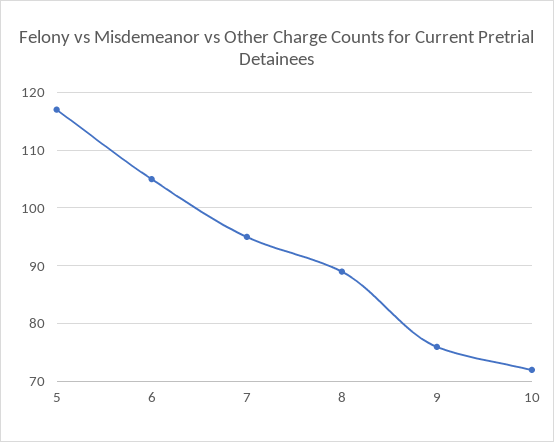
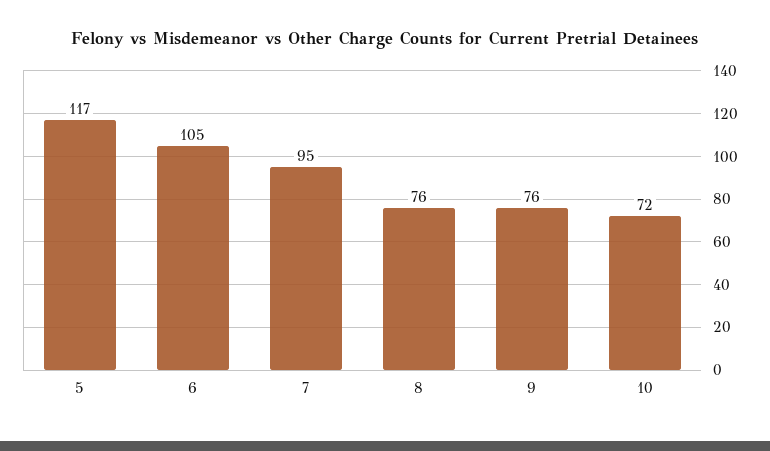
  {
    "5": 117,
    "6": 105,
    "7": 95,
-   "8": 90,
+   "8": 76,
    "9": 76,
    "10": 72
  }

